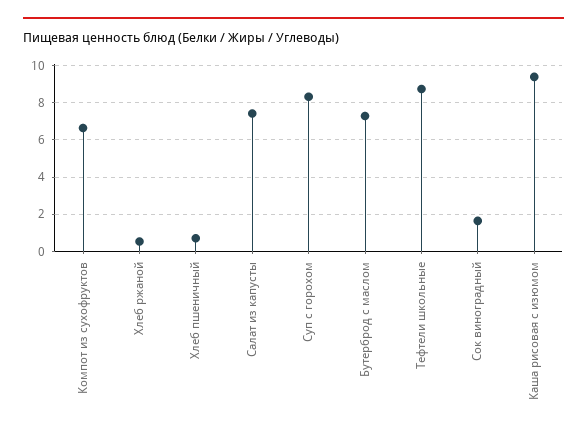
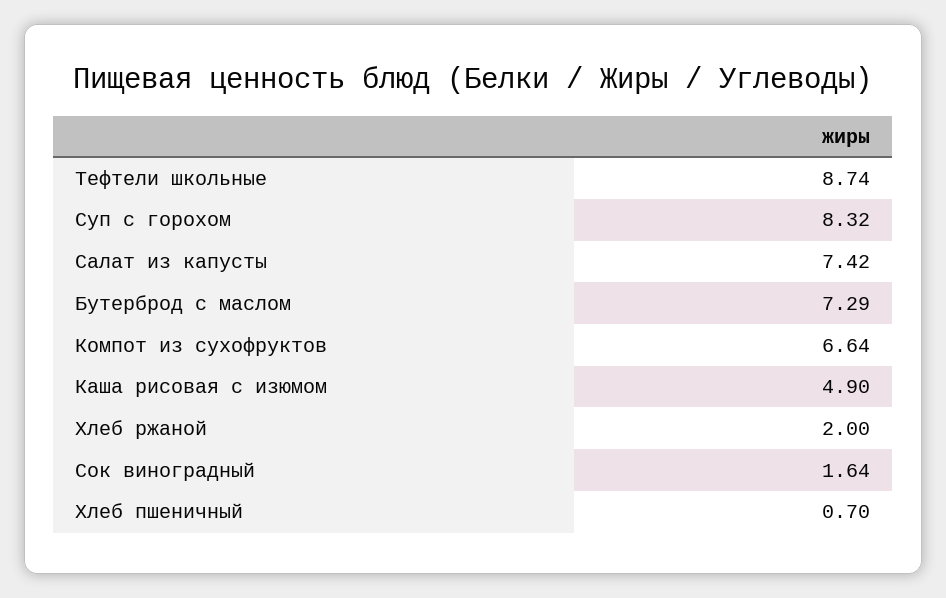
  {
    "Компот из сухофруктов": 6.64,
-   "Хлеб ржаной": 0.5,
+   "Хлеб ржаной": 2,
    "Хлеб пшеничный": 0.7,
    "Салат из капусты": 7.42,
    "Суп с горохом": 8.32,
    "Бутерброд с маслом": 7.29,
    "Тефтели школьные": 8.74,
    "Сок виноградный": 1.64,
-   "Каша рисовая с изюмом": 9.5
+   "Каша рисовая с изюмом": 4.9
  }

